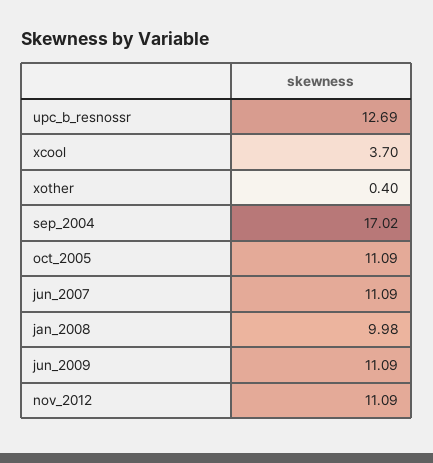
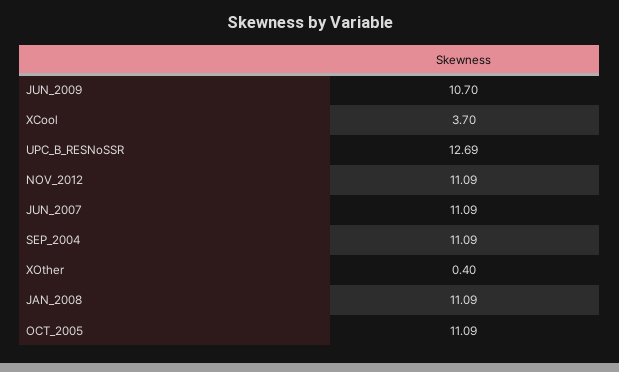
  {
    "upc_b_resnossr": 12.69,
    "xcool": 3.7,
    "xother": 0.4,
-   "sep_2004": 17.02,
+   "sep_2004": 11.09,
    "oct_2005": 11.09,
    "jun_2007": 11.09,
-   "jan_2008": 9.98,
+   "jan_2008": 11.09,
-   "jun_2009": 11.09,
+   "jun_2009": 10.7,
    "nov_2012": 11.09
  }

